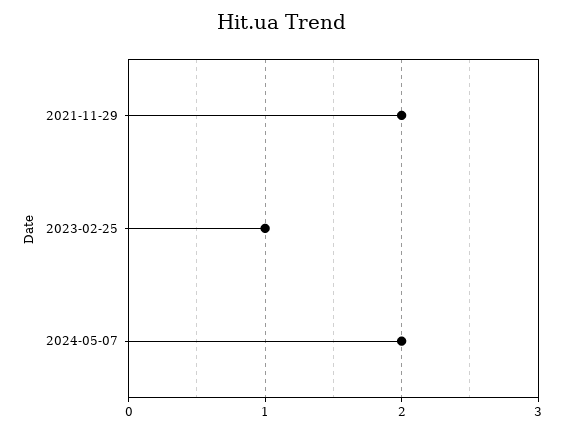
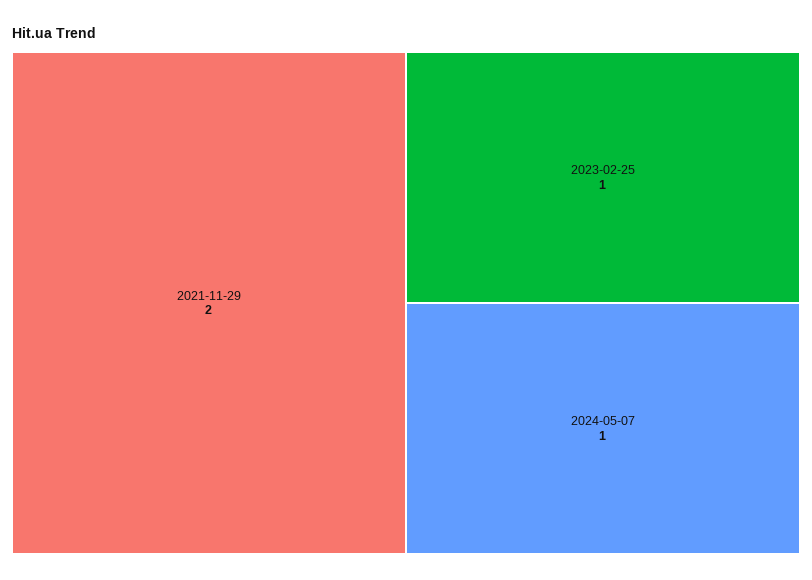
  {
    "2021-11-29": 2,
    "2023-02-25": 1,
-   "2024-05-07": 2
+   "2024-05-07": 1
  }

